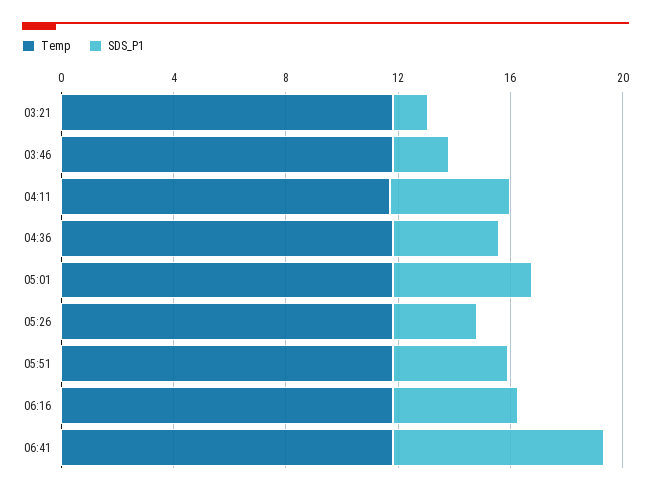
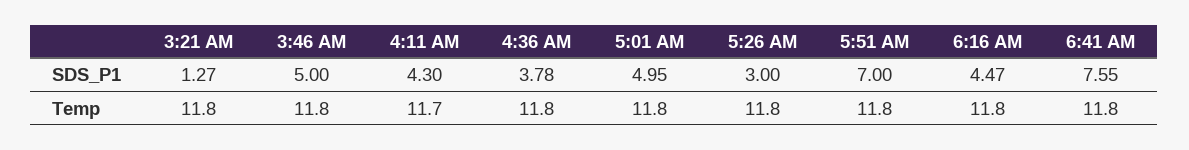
  {
    "Temp": {
      "03:21": 11.8,
      "03:46": 11.8,
      "04:11": 11.7,
      "04:36": 11.8,
      "05:01": 11.8,
      "05:26": 11.8,
      "05:51": 11.8,
      "06:16": 11.8,
      "06:41": 11.8
    },
    "SDS_P1": {
      "03:21": 1.27,
-     "03:46": 2,
+     "03:46": 5,
      "04:11": 4.3,
      "04:36": 3.78,
      "05:01": 4.95,
      "05:26": 3,
-     "05:51": 4,
+     "05:51": 7,
      "06:16": 4.47,
      "06:41": 7.55
    }
  }

